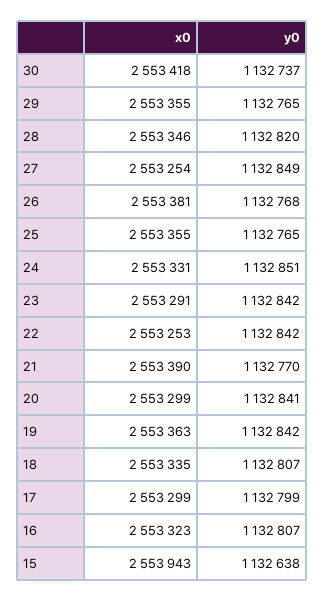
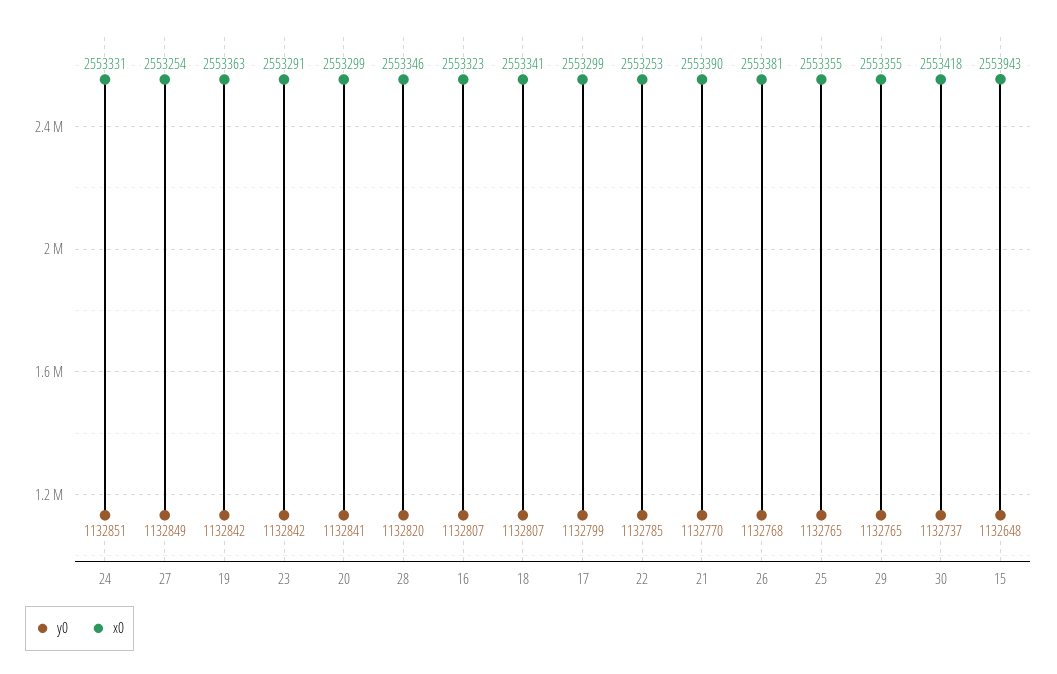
  {
    "x0": {
      "30": 2553418,
      "29": 2553355,
      "28": 2553346,
      "27": 2553254,
      "26": 2553381,
      "25": 2553355,
      "24": 2553331,
      "23": 2553291,
      "22": 2553253,
      "21": 2553390,
      "20": 2553299,
      "19": 2553363,
-     "18": 2553335,
+     "18": 2553341,
      "17": 2553299,
      "16": 2553323,
      "15": 2553943
    },
    "y0": {
      "30": 1132737,
      "29": 1132765,
      "28": 1132820,
      "27": 1132849,
      "26": 1132768,
      "25": 1132765,
      "24": 1132851,
      "23": 1132842,
-     "22": 1132842,
+     "22": 1132785,
      "21": 1132770,
      "20": 1132841,
      "19": 1132842,
      "18": 1132807,
      "17": 1132799,
      "16": 1132807,
-     "15": 1132638
+     "15": 1132648
    }
  }

